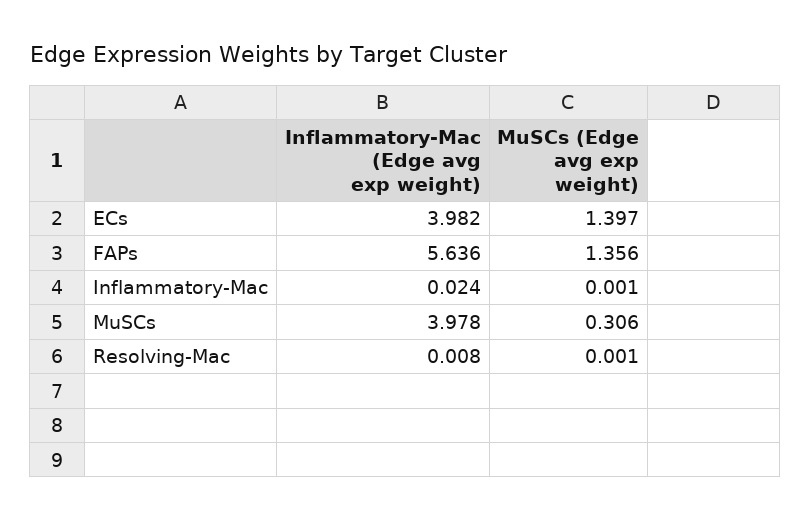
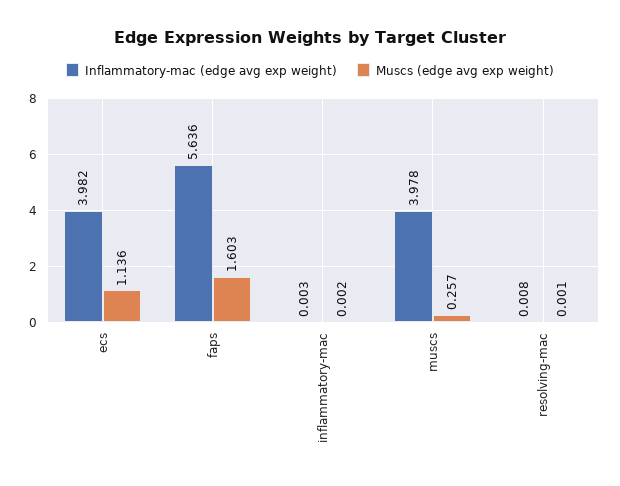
  {
    "Inflammatory-Mac (Edge avg exp weight)": {
      "ECs": 3.982,
      "FAPs": 5.636,
-     "Inflammatory-Mac": 0.024,
+     "Inflammatory-Mac": 0.003,
      "MuSCs": 3.978,
      "Resolving-Mac": 0.008
    },
    "MuSCs (Edge avg exp weight)": {
-     "ECs": 1.397,
+     "ECs": 1.136,
-     "FAPs": 1.356,
+     "FAPs": 1.603,
-     "Inflammatory-Mac": 0.001,
+     "Inflammatory-Mac": 0.002,
-     "MuSCs": 0.306,
+     "MuSCs": 0.257,
      "Resolving-Mac": 0.001
    }
  }

